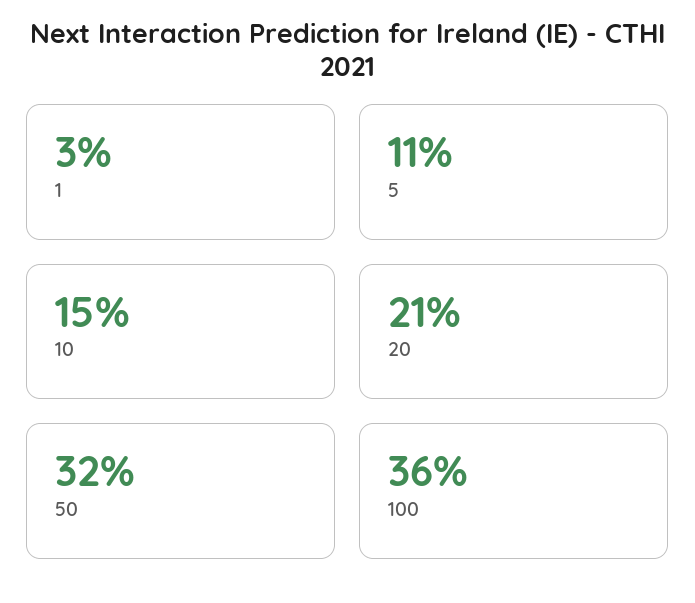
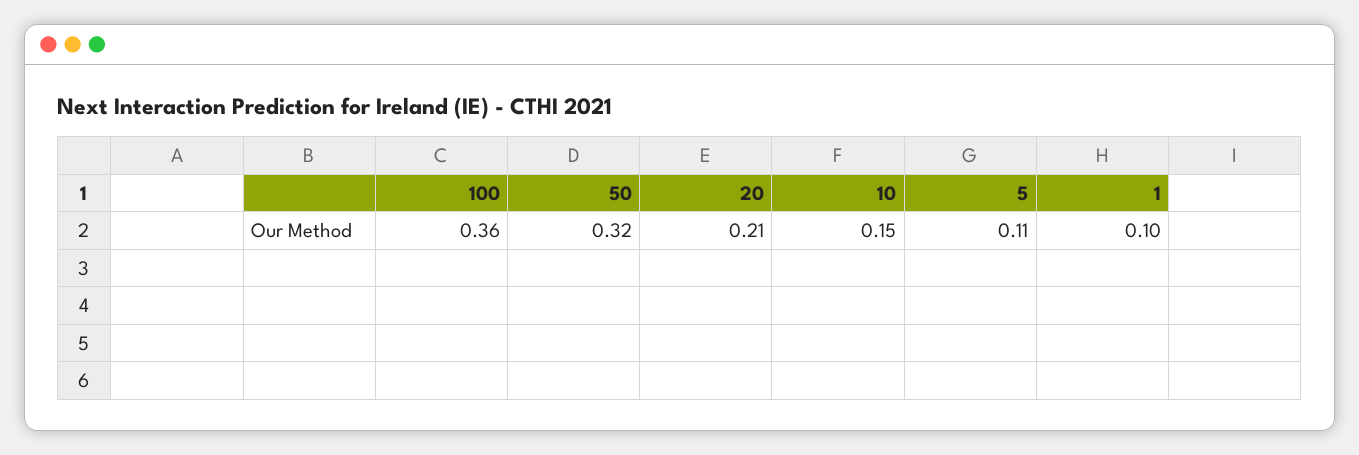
  {
-   "1": 0.03,
+   "1": 0.1,
    "5": 0.11,
    "10": 0.15,
    "20": 0.21,
    "50": 0.32,
    "100": 0.36
  }

